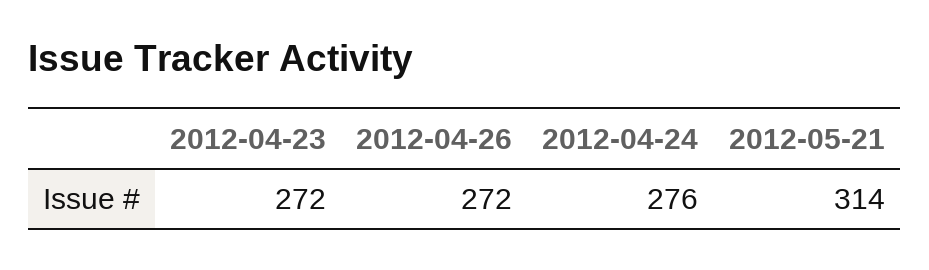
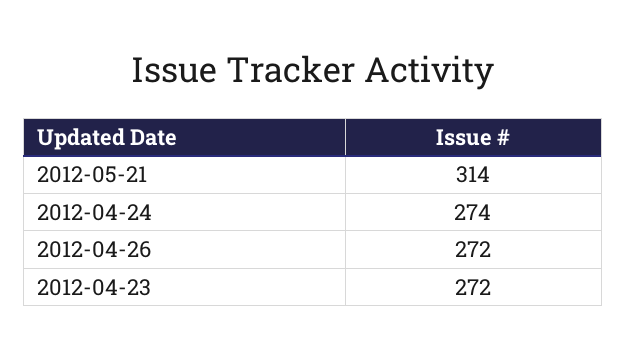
  {
    "2012-04-23": 272,
    "2012-04-26": 272,
-   "2012-04-24": 276,
+   "2012-04-24": 274,
    "2012-05-21": 314
  }

